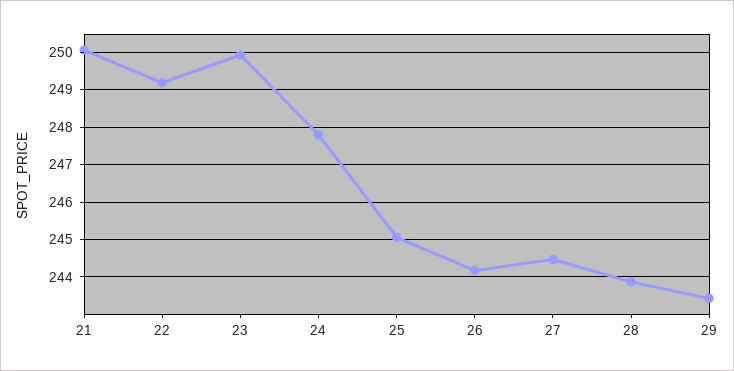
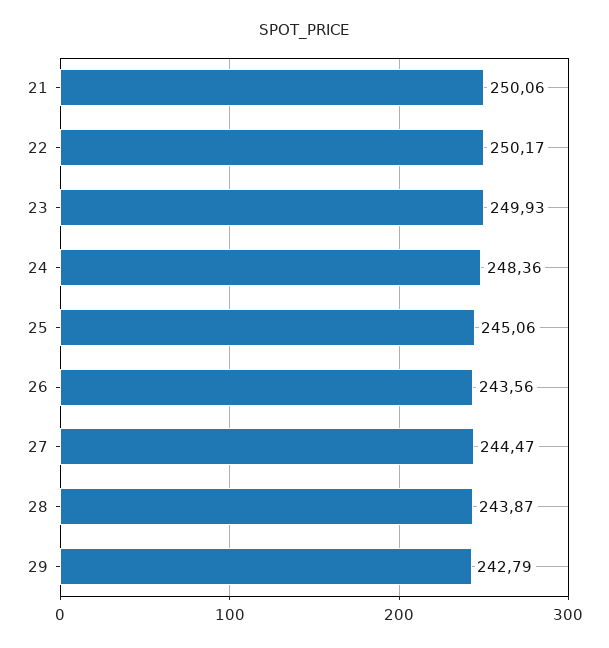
  {
    "21": 250.06,
-   "22": 249.2,
+   "22": 250.17,
    "23": 249.93,
-   "24": 247.8,
+   "24": 248.36,
    "25": 245.06,
-   "26": 244.2,
+   "26": 243.56,
    "27": 244.47,
    "28": 243.87,
-   "29": 243.4
+   "29": 242.79
  }

